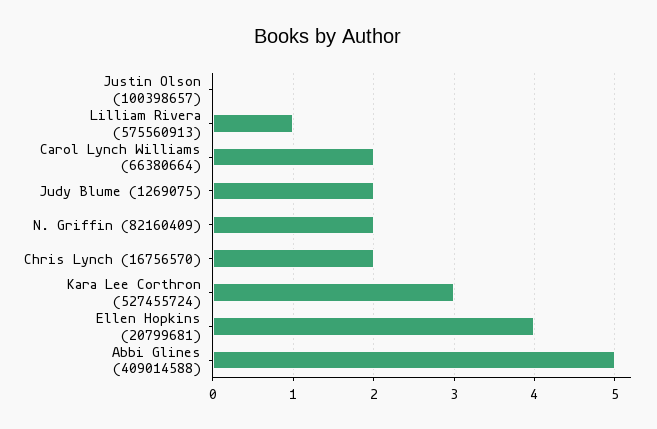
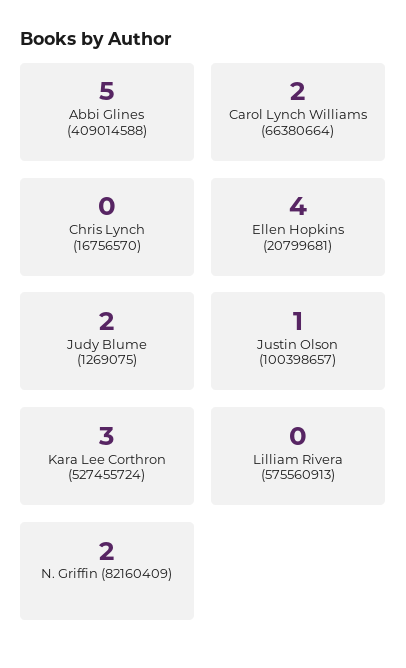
  {
-   "Justin Olson (100398657)": 0,
+   "Justin Olson (100398657)": 1,
-   "Lilliam Rivera (575560913)": 1,
+   "Lilliam Rivera (575560913)": 0,
    "Carol Lynch Williams (66380664)": 2,
    "Judy Blume (1269075)": 2,
    "N. Griffin (82160409)": 2,
-   "Chris Lynch (16756570)": 2,
+   "Chris Lynch (16756570)": 0,
    "Kara Lee Corthron (527455724)": 3,
    "Ellen Hopkins (20799681)": 4,
    "Abbi Glines (409014588)": 5
  }

